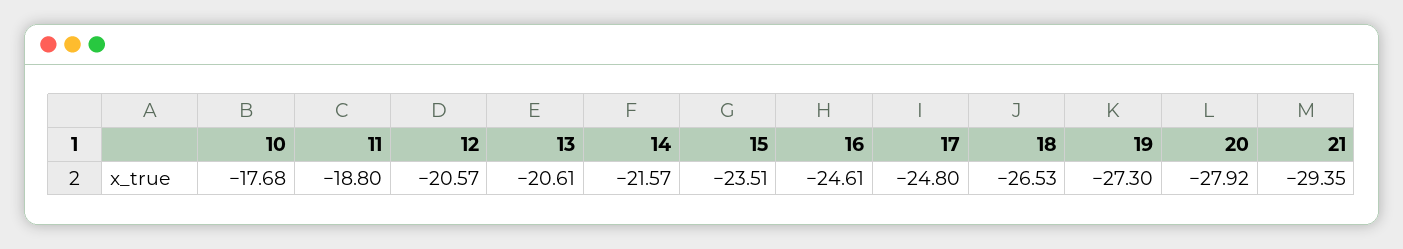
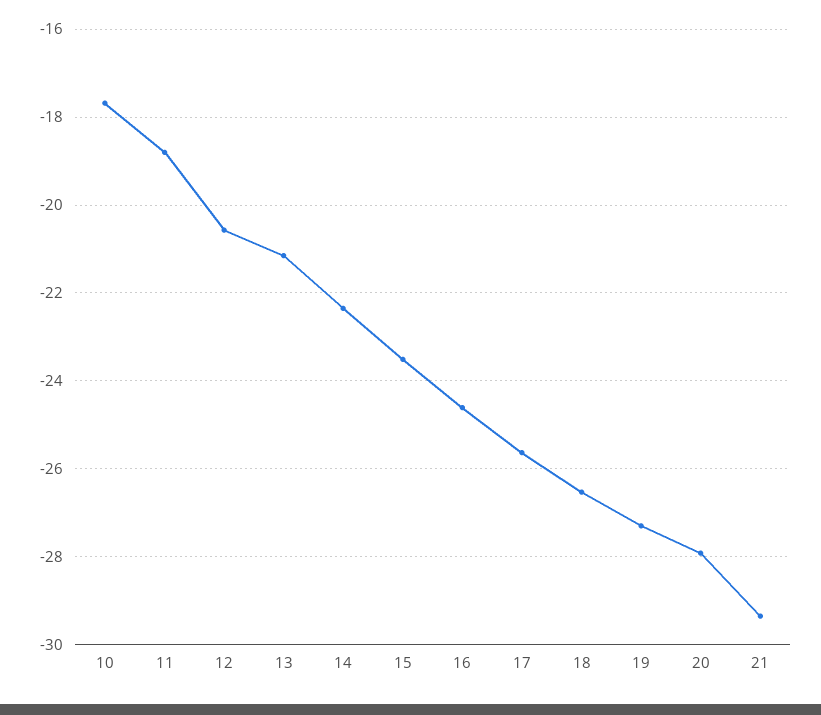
  {
    "10": -17.68,
    "11": -18.8,
    "12": -20.57,
-   "13": -20.61,
+   "13": -21.2,
-   "14": -21.57,
+   "14": -22.4,
    "15": -23.51,
    "16": -24.61,
-   "17": -24.8,
+   "17": -25.6,
    "18": -26.53,
    "19": -27.3,
    "20": -27.92,
    "21": -29.35
  }

